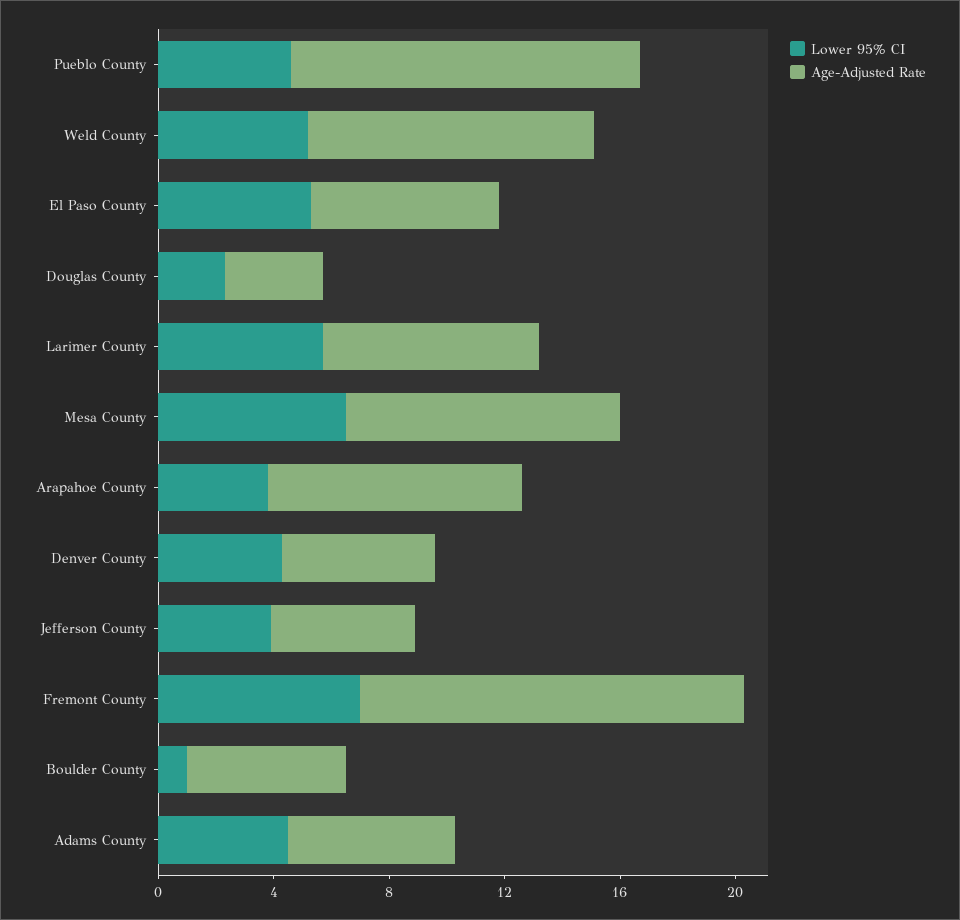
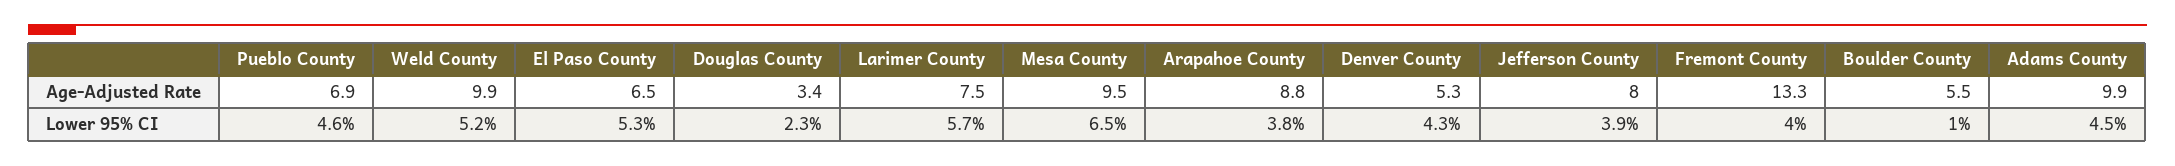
  {
    "Lower 95% CI": {
      "Pueblo County": 4.6,
      "Weld County": 5.2,
      "El Paso County": 5.3,
      "Douglas County": 2.3,
      "Larimer County": 5.7,
      "Mesa County": 6.5,
      "Arapahoe County": 3.8,
      "Denver County": 4.3,
      "Jefferson County": 3.9,
-     "Fremont County": 7,
+     "Fremont County": 4,
      "Boulder County": 1,
      "Adams County": 4.5
    },
    "Age-Adjusted Rate": {
-     "Pueblo County": 12,
+     "Pueblo County": 6.9,
      "Weld County": 9.9,
      "El Paso County": 6.5,
      "Douglas County": 3.4,
      "Larimer County": 7.5,
      "Mesa County": 9.5,
      "Arapahoe County": 8.8,
      "Denver County": 5.3,
-     "Jefferson County": 5,
+     "Jefferson County": 8,
      "Fremont County": 13.3,
      "Boulder County": 5.5,
-     "Adams County": 6
+     "Adams County": 9.9
    }
  }

